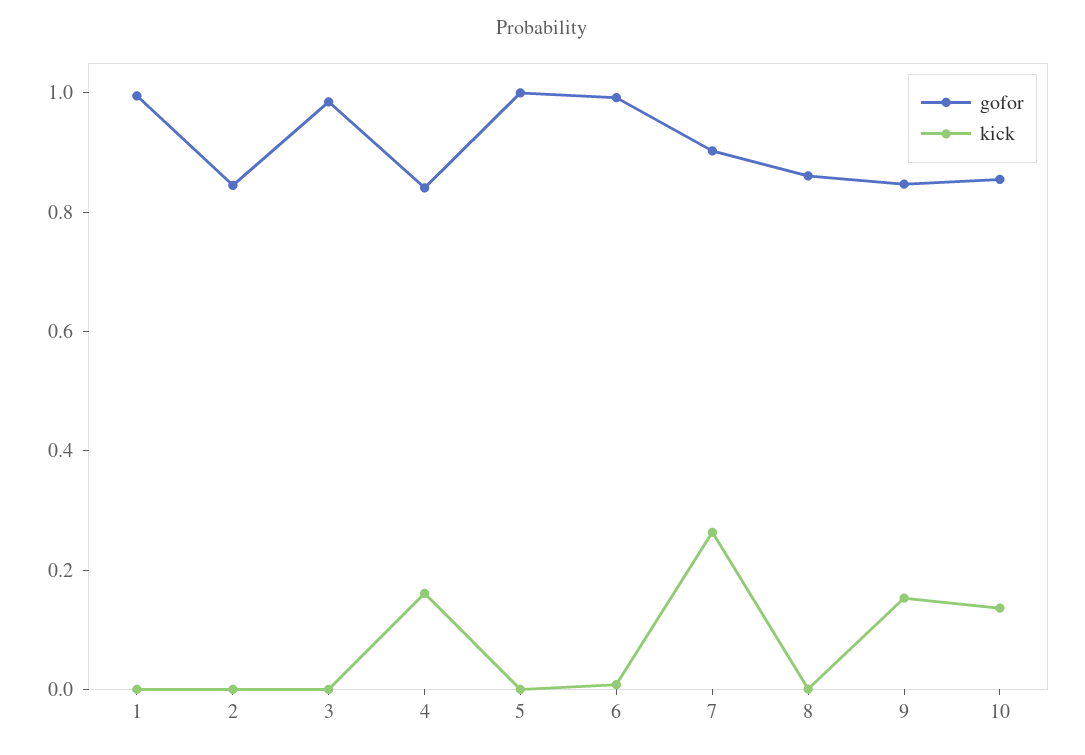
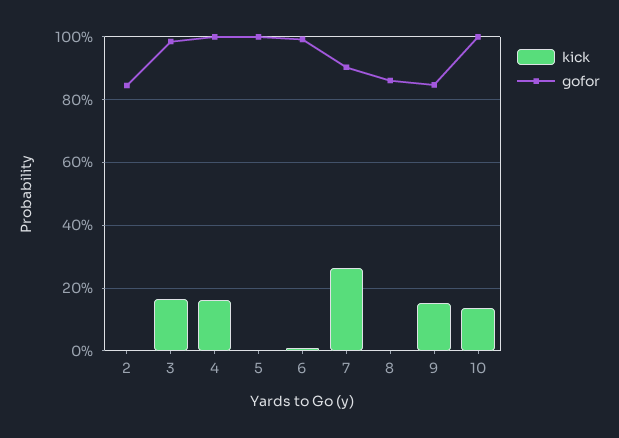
  {
    "gofor": {
-     "1": 1,
      "2": 0.84,
      "3": 0.98,
-     "4": 0.85,
+     "4": 1,
      "5": 1,
      "6": 1,
      "7": 0.9,
      "8": 0.86,
      "9": 0.84,
-     "10": 0.85
+     "10": 1
    },
    "kick": {
-     "1": 0,
      "2": 0,
-     "3": 0,
+     "3": 0.16,
      "4": 0.16,
      "5": 0,
      "6": 0,
      "7": 0.26,
      "8": 0,
      "9": 0.16,
      "10": 0.14
    }
  }

